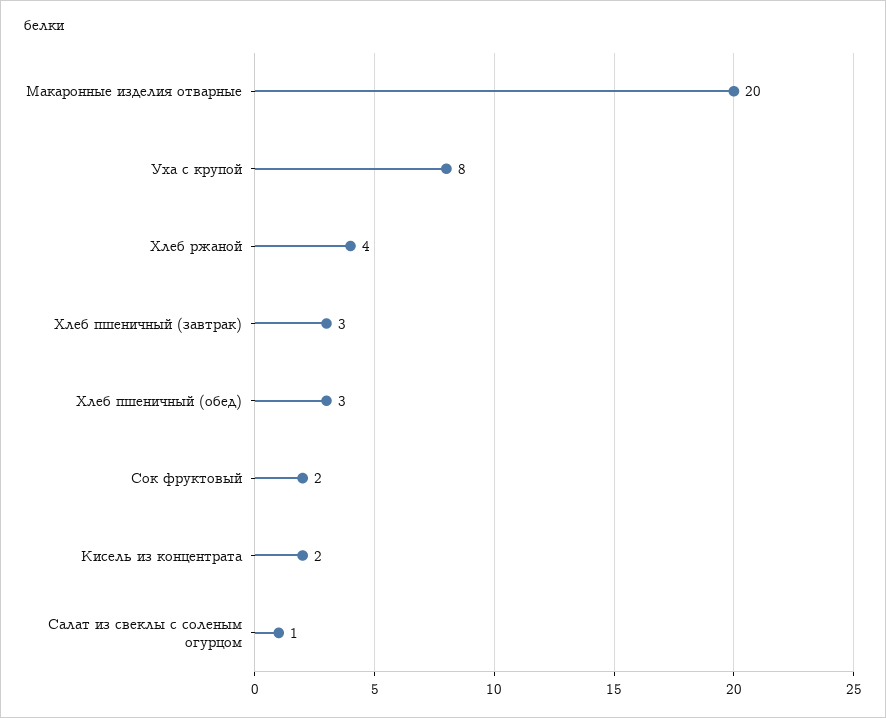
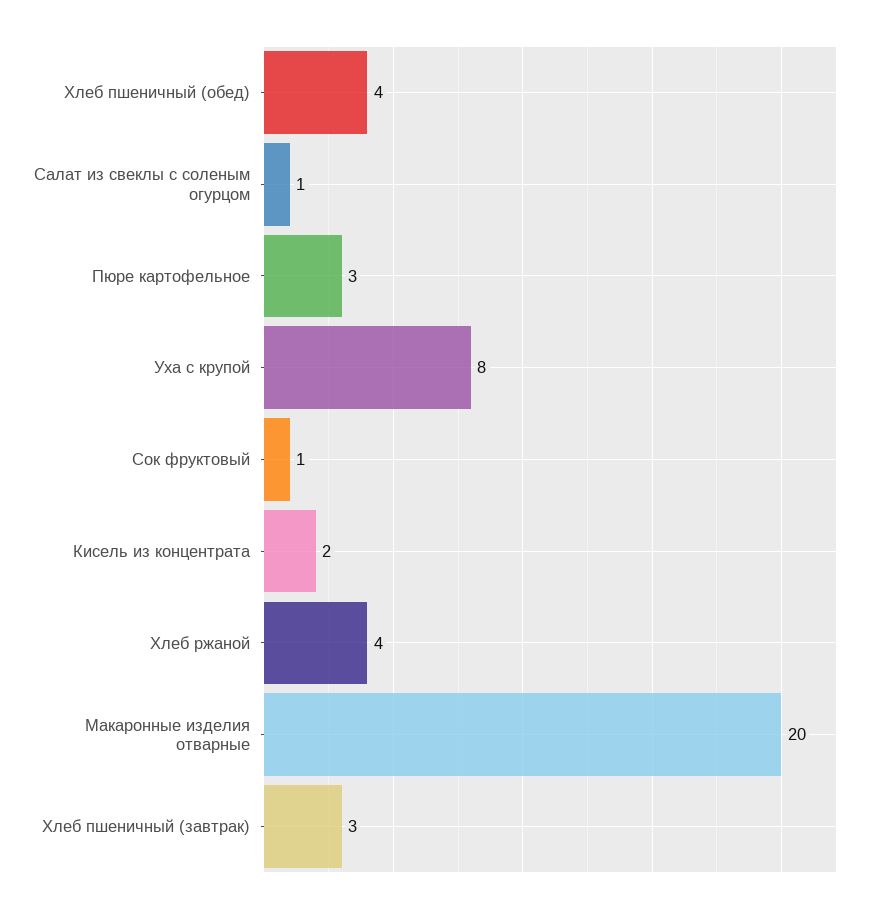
  {
    "Макаронные изделия отварные": 20,
    "Уха с крупой": 8,
    "Хлеб ржаной": 4,
    "Хлеб пшеничный (завтрак)": 3,
-   "Хлеб пшеничный (обед)": 3,
+   "Хлеб пшеничный (обед)": 4,
-   "Сок фруктовый": 2,
+   "Сок фруктовый": 1,
    "Кисель из концентрата": 2,
-   "Салат из свеклы с соленым огурцом": 1
+   "Салат из свеклы с соленым огурцом": 1,
+   "Пюре картофельное": 3
  }

